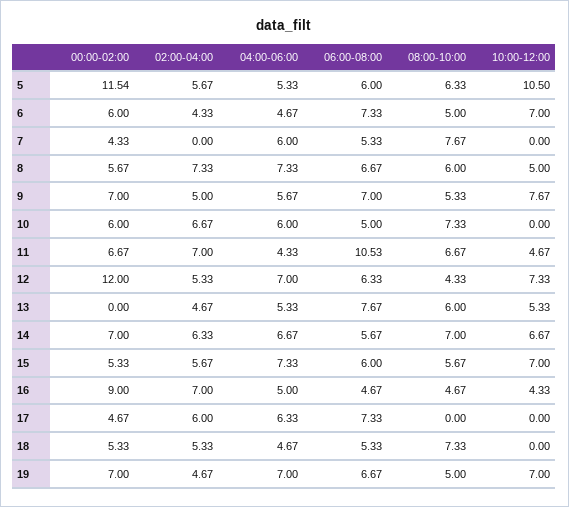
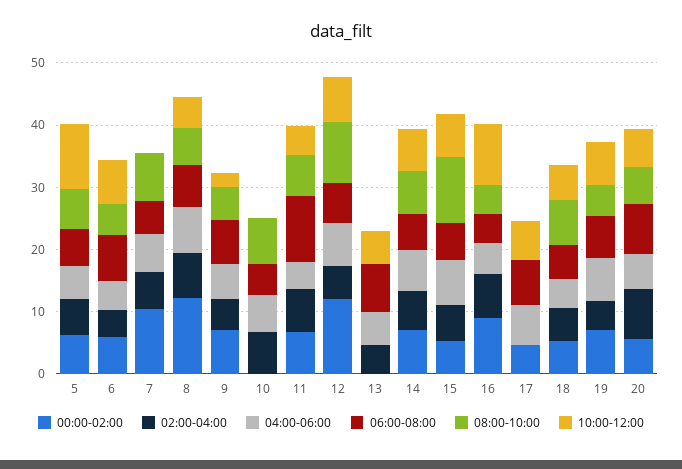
  {
    "00:00-02:00": {
-     "5": 11.54,
+     "5": 6,
      "6": 6,
-     "7": 4.33,
+     "7": 10,
-     "8": 5.67,
+     "8": 12,
      "9": 7,
-     "10": 6,
+     "10": 0,
      "11": 6.67,
      "12": 12,
      "13": 0,
      "14": 7,
      "15": 5.33,
      "16": 9,
      "17": 4.67,
      "18": 5.33,
-     "19": 7
+     "19": 7,
+     "20": 6
    },
    "02:00-04:00": {
      "5": 5.67,
      "6": 4.33,
-     "7": 0,
+     "7": 6,
      "8": 7.33,
      "9": 5,
      "10": 6.67,
      "11": 7,
      "12": 5.33,
      "13": 4.67,
      "14": 6.33,
      "15": 5.67,
      "16": 7,
-     "17": 6,
+     "17": 0,
      "18": 5.33,
-     "19": 4.67
+     "19": 4.67,
+     "20": 8
    },
    "04:00-06:00": {
      "5": 5.33,
      "6": 4.67,
      "7": 6,
      "8": 7.33,
      "9": 5.67,
      "10": 6,
      "11": 4.33,
      "12": 7,
      "13": 5.33,
      "14": 6.67,
      "15": 7.33,
      "16": 5,
      "17": 6.33,
      "18": 4.67,
-     "19": 7
+     "19": 7,
+     "20": 6
    },
    "06:00-08:00": {
      "5": 6,
      "6": 7.33,
      "7": 5.33,
      "8": 6.67,
      "9": 7,
      "10": 5,
      "11": 10.53,
      "12": 6.33,
      "13": 7.67,
      "14": 5.67,
      "15": 6,
      "16": 4.67,
      "17": 7.33,
      "18": 5.33,
-     "19": 6.67
+     "19": 6.67,
+     "20": 8
    },
    "08:00-10:00": {
      "5": 6.33,
      "6": 5,
      "7": 7.67,
      "8": 6,
      "9": 5.33,
      "10": 7.33,
      "11": 6.67,
-     "12": 4.33,
+     "12": 10,
-     "13": 6,
+     "13": 0,
      "14": 7,
-     "15": 5.67,
+     "15": 10,
      "16": 4.67,
      "17": 0,
      "18": 7.33,
-     "19": 5
+     "19": 5,
+     "20": 6
    },
    "10:00-12:00": {
      "5": 10.5,
      "6": 7,
      "7": 0,
      "8": 5,
-     "9": 7.67,
+     "9": 2,
      "10": 0,
      "11": 4.67,
      "12": 7.33,
      "13": 5.33,
      "14": 6.67,
      "15": 7,
-     "16": 4.33,
+     "16": 10,
-     "17": 0,
+     "17": 6,
-     "18": 0,
+     "18": 6,
-     "19": 7
+     "19": 7,
+     "20": 6
    }
  }

